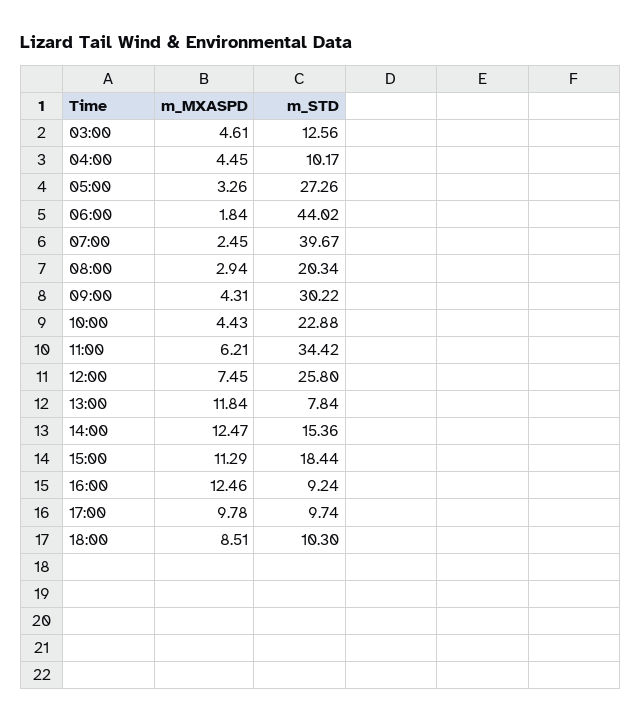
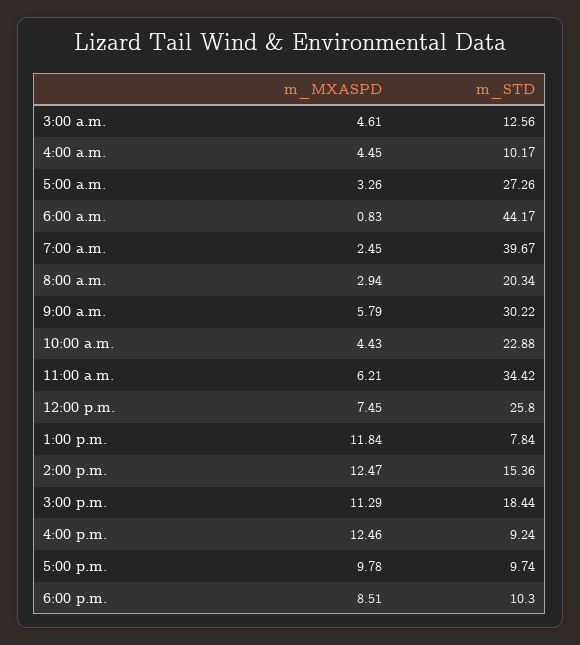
  {
    "m_MXASPD": {
      "03:00": 4.61,
      "04:00": 4.45,
      "05:00": 3.26,
-     "06:00": 1.84,
+     "06:00": 0.83,
      "07:00": 2.45,
      "08:00": 2.94,
-     "09:00": 4.31,
+     "09:00": 5.79,
      "10:00": 4.43,
      "11:00": 6.21,
      "12:00": 7.45,
      "13:00": 11.84,
      "14:00": 12.47,
      "15:00": 11.29,
      "16:00": 12.46,
      "17:00": 9.78,
      "18:00": 8.51
    },
    "m_STD": {
      "03:00": 12.56,
      "04:00": 10.17,
      "05:00": 27.26,
-     "06:00": 44.02,
+     "06:00": 44.17,
      "07:00": 39.67,
      "08:00": 20.34,
      "09:00": 30.22,
      "10:00": 22.88,
      "11:00": 34.42,
      "12:00": 25.8,
      "13:00": 7.84,
      "14:00": 15.36,
      "15:00": 18.44,
      "16:00": 9.24,
      "17:00": 9.74,
      "18:00": 10.3
    }
  }

